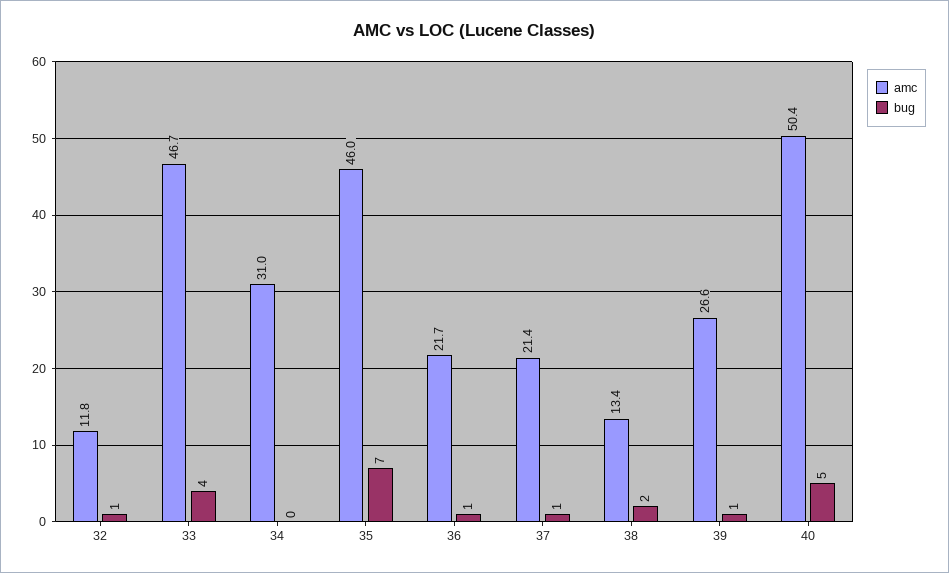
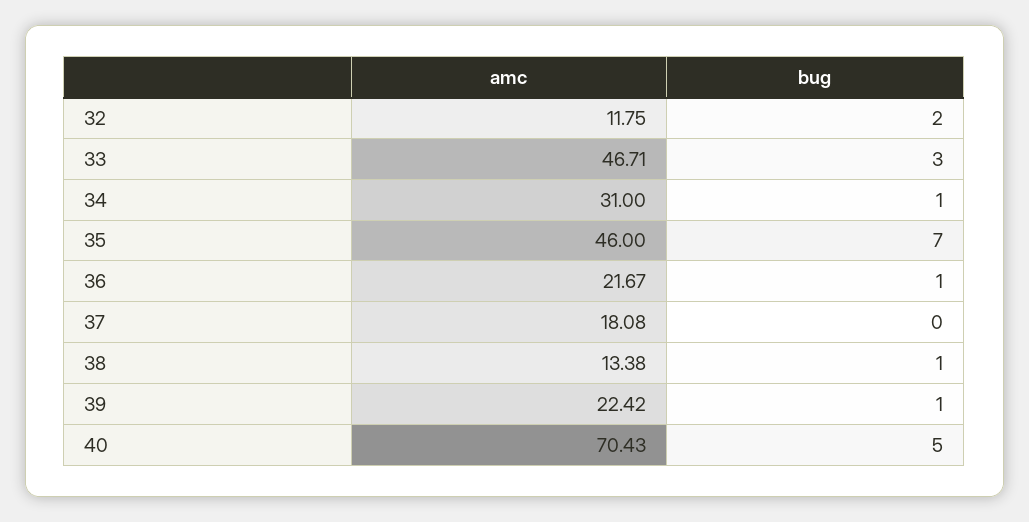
  {
    "amc": {
      "32": 11.75,
      "33": 46.71,
      "34": 31,
      "35": 46,
      "36": 21.67,
-     "37": 21.4,
+     "37": 18.08,
      "38": 13.38,
-     "39": 26.6,
+     "39": 22.42,
-     "40": 50.4
+     "40": 70.43
    },
    "bug": {
-     "32": 1,
+     "32": 2,
-     "33": 4,
+     "33": 3,
-     "34": 0,
+     "34": 1,
      "35": 7,
      "36": 1,
-     "37": 1,
+     "37": 0,
-     "38": 2,
+     "38": 1,
      "39": 1,
      "40": 5
    }
  }

